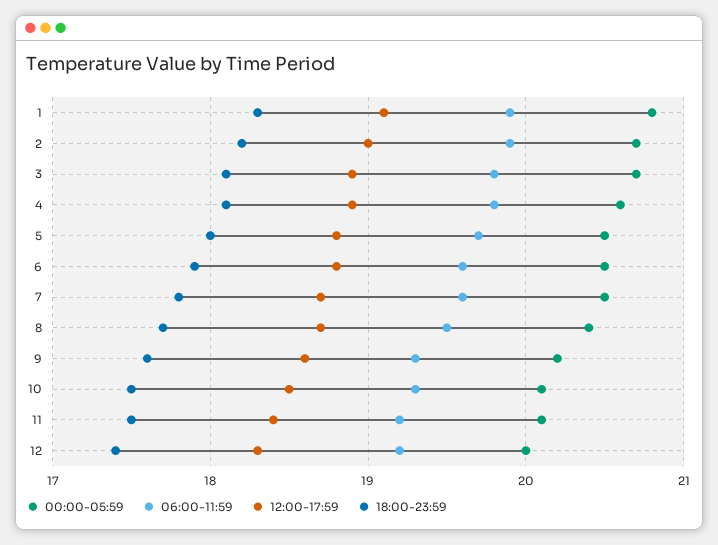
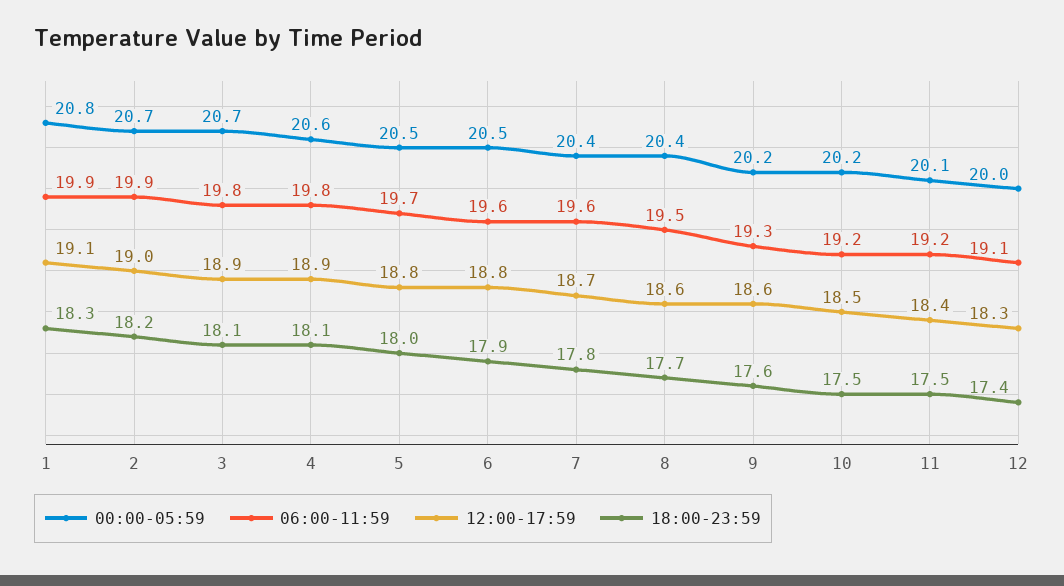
  {
    "00:00-05:59": {
      "1": 20.8,
      "2": 20.7,
      "3": 20.7,
      "4": 20.6,
      "5": 20.5,
      "6": 20.5,
-     "7": 20.5,
+     "7": 20.4,
      "8": 20.4,
      "9": 20.2,
-     "10": 20.1,
+     "10": 20.2,
      "11": 20.1,
      "12": 20
    },
    "06:00-11:59": {
      "1": 19.9,
      "2": 19.9,
      "3": 19.8,
      "4": 19.8,
      "5": 19.7,
      "6": 19.6,
      "7": 19.6,
      "8": 19.5,
      "9": 19.3,
-     "10": 19.3,
+     "10": 19.2,
      "11": 19.2,
-     "12": 19.2
+     "12": 19.1
    },
    "12:00-17:59": {
      "1": 19.1,
      "2": 19,
      "3": 18.9,
      "4": 18.9,
      "5": 18.8,
      "6": 18.8,
      "7": 18.7,
-     "8": 18.7,
+     "8": 18.6,
      "9": 18.6,
      "10": 18.5,
      "11": 18.4,
      "12": 18.3
    },
    "18:00-23:59": {
      "1": 18.3,
      "2": 18.2,
      "3": 18.1,
      "4": 18.1,
      "5": 18,
      "6": 17.9,
      "7": 17.8,
      "8": 17.7,
      "9": 17.6,
      "10": 17.5,
      "11": 17.5,
      "12": 17.4
    }
  }

